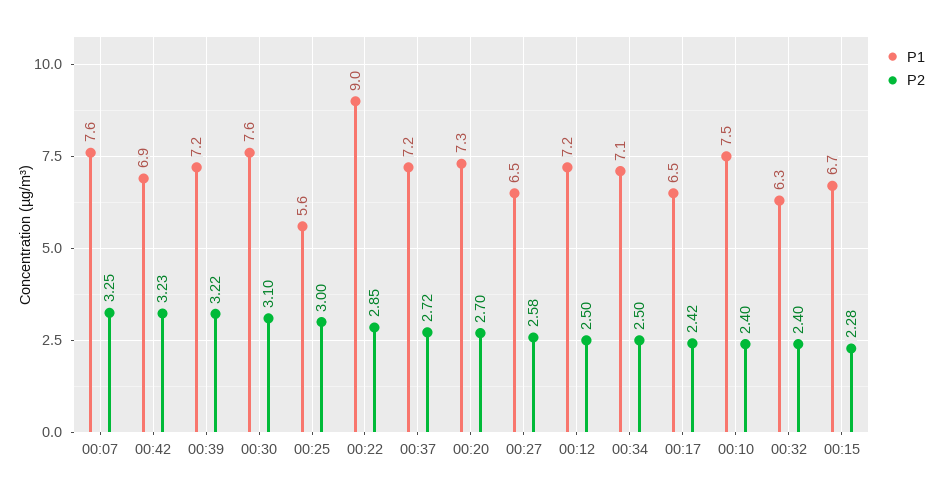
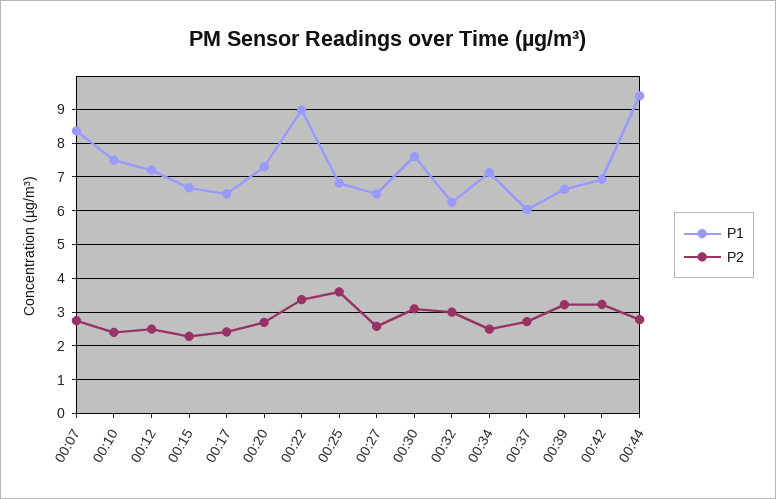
  {
    "P1": {
-     "00:07": 7.6,
+     "00:07": 8.4,
      "00:42": 6.9,
-     "00:39": 7.2,
+     "00:39": 6.6,
      "00:30": 7.6,
-     "00:25": 5.6,
+     "00:25": 6.8,
      "00:22": 9,
-     "00:37": 7.2,
+     "00:37": 6,
      "00:20": 7.3,
      "00:27": 6.5,
      "00:12": 7.2,
      "00:34": 7.1,
      "00:17": 6.5,
      "00:10": 7.5,
      "00:32": 6.3,
-     "00:15": 6.7
+     "00:15": 6.7,
+     "00:44": 9.4
    },
    "P2": {
-     "00:07": 3.25,
+     "00:07": 2.8,
      "00:42": 3.23,
      "00:39": 3.22,
      "00:30": 3.1,
-     "00:25": 3,
+     "00:25": 3.6,
-     "00:22": 2.85,
+     "00:22": 3.4,
      "00:37": 2.72,
      "00:20": 2.7,
      "00:27": 2.58,
      "00:12": 2.5,
      "00:34": 2.5,
      "00:17": 2.42,
      "00:10": 2.4,
-     "00:32": 2.4,
+     "00:32": 3,
-     "00:15": 2.28
+     "00:15": 2.28,
+     "00:44": 2.8
    }
  }

